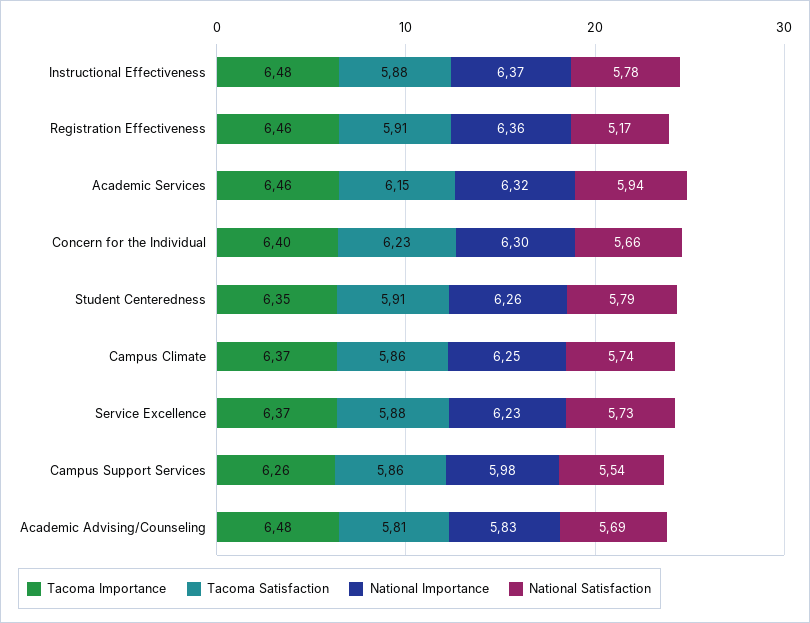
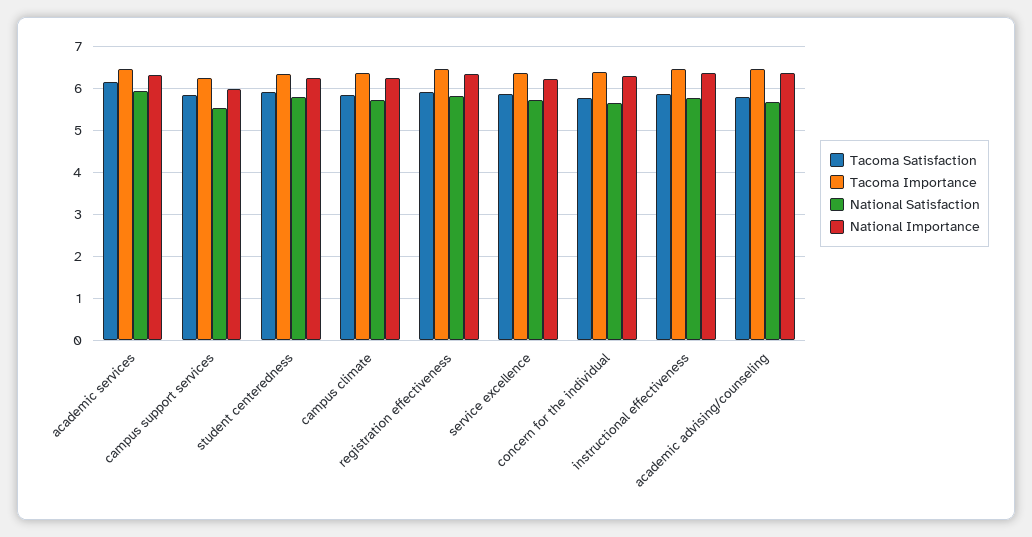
  {
    "Tacoma Importance": {
      "Instructional Effectiveness": 6.48,
      "Registration Effectiveness": 6.46,
      "Academic Services": 6.46,
      "Concern for the Individual": 6.4,
      "Student Centeredness": 6.35,
      "Campus Climate": 6.37,
      "Service Excellence": 6.37,
      "Campus Support Services": 6.26,
      "Academic Advising/Counseling": 6.48
    },
    "Tacoma Satisfaction": {
      "Instructional Effectiveness": 5.88,
      "Registration Effectiveness": 5.91,
      "Academic Services": 6.15,
-     "Concern for the Individual": 6.23,
+     "Concern for the Individual": 5.8,
      "Student Centeredness": 5.91,
      "Campus Climate": 5.86,
      "Service Excellence": 5.88,
      "Campus Support Services": 5.86,
      "Academic Advising/Counseling": 5.81
    },
    "National Importance": {
      "Instructional Effectiveness": 6.37,
      "Registration Effectiveness": 6.36,
      "Academic Services": 6.32,
      "Concern for the Individual": 6.3,
      "Student Centeredness": 6.26,
      "Campus Climate": 6.25,
      "Service Excellence": 6.23,
      "Campus Support Services": 5.98,
-     "Academic Advising/Counseling": 5.83
+     "Academic Advising/Counseling": 6.4
    },
    "National Satisfaction": {
      "Instructional Effectiveness": 5.78,
-     "Registration Effectiveness": 5.17,
+     "Registration Effectiveness": 5.8,
      "Academic Services": 5.94,
      "Concern for the Individual": 5.66,
      "Student Centeredness": 5.79,
      "Campus Climate": 5.74,
      "Service Excellence": 5.73,
      "Campus Support Services": 5.54,
      "Academic Advising/Counseling": 5.69
    }
  }

